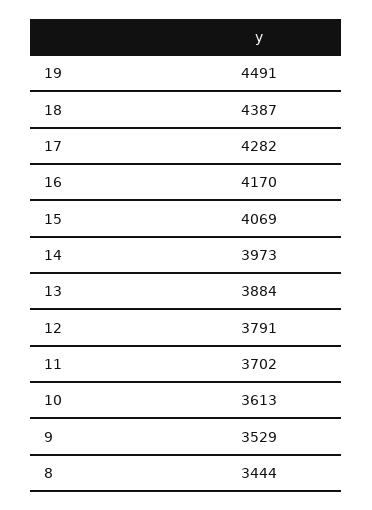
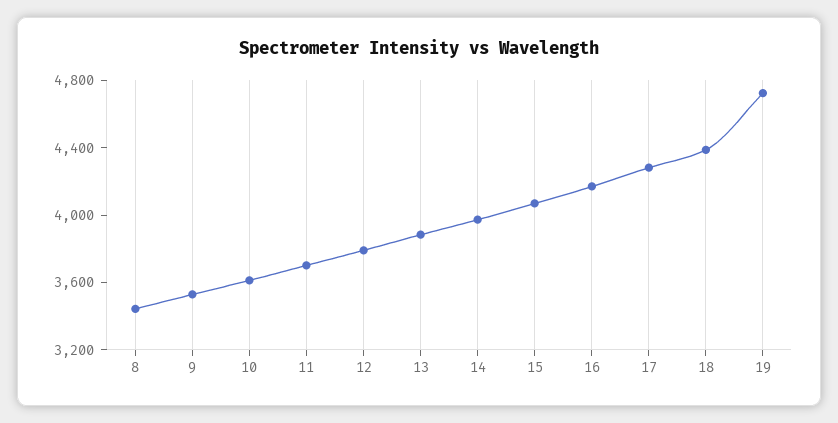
  {
-   "19": 4491,
+   "19": 4700,
    "18": 4387,
    "17": 4282,
    "16": 4170,
    "15": 4069,
    "14": 3973,
    "13": 3884,
    "12": 3791,
    "11": 3702,
    "10": 3613,
    "9": 3529,
    "8": 3444
  }

